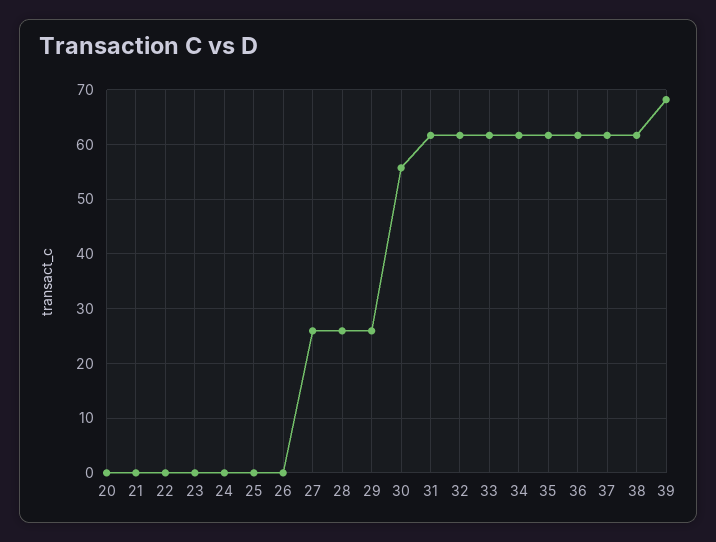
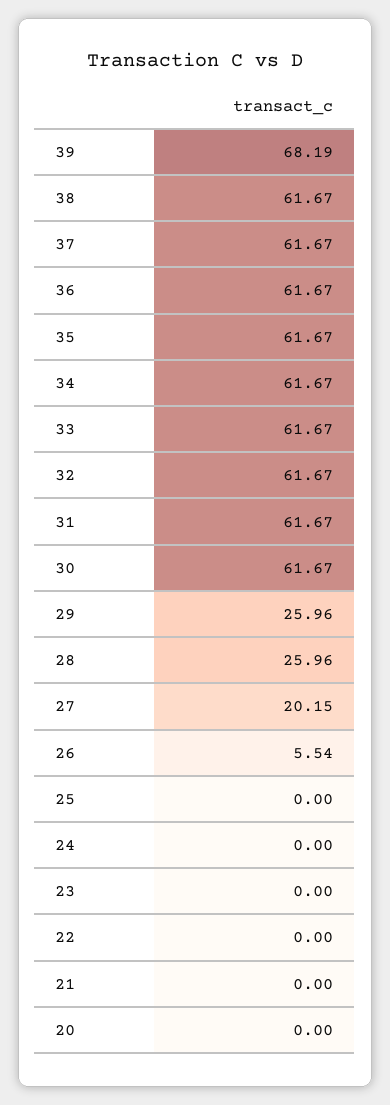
  {
    "20": 0,
    "21": 0,
    "22": 0,
    "23": 0,
    "24": 0,
    "25": 0,
-   "26": 0,
+   "26": 5.54,
-   "27": 26,
+   "27": 20.15,
    "28": 25.96,
    "29": 25.96,
-   "30": 56,
+   "30": 61.67,
    "31": 61.67,
    "32": 61.67,
    "33": 61.67,
    "34": 61.67,
    "35": 61.67,
    "36": 61.67,
    "37": 61.67,
    "38": 61.67,
    "39": 68.19
  }

